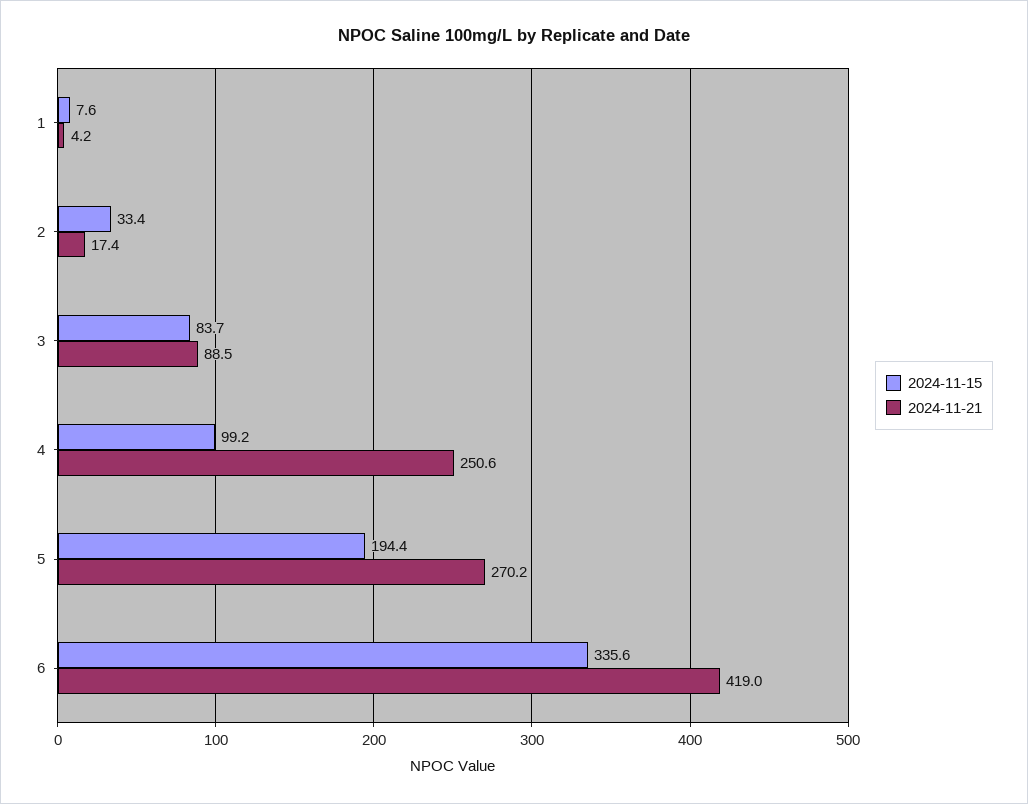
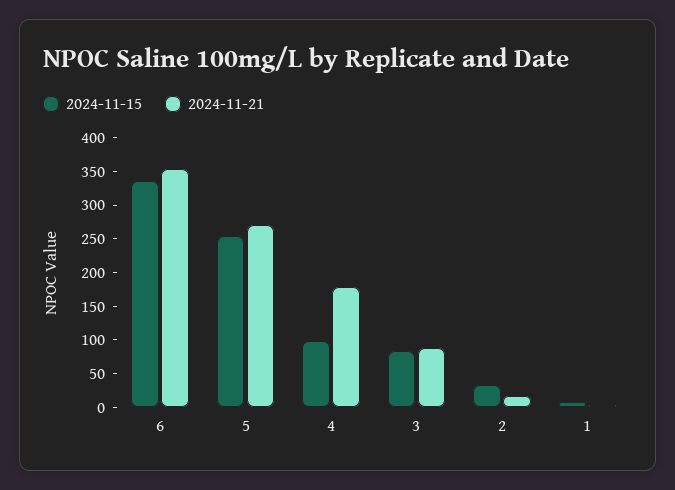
  {
    "2024-11-15": {
      "1": 7.6,
      "2": 33.4,
      "3": 83.7,
      "4": 99.2,
-     "5": 194.4,
+     "5": 250,
      "6": 335.6
    },
    "2024-11-21": {
      "1": 4.2,
      "2": 17.4,
      "3": 88.5,
-     "4": 250.6,
+     "4": 175,
      "5": 270.2,
-     "6": 419
+     "6": 350
    }
  }

